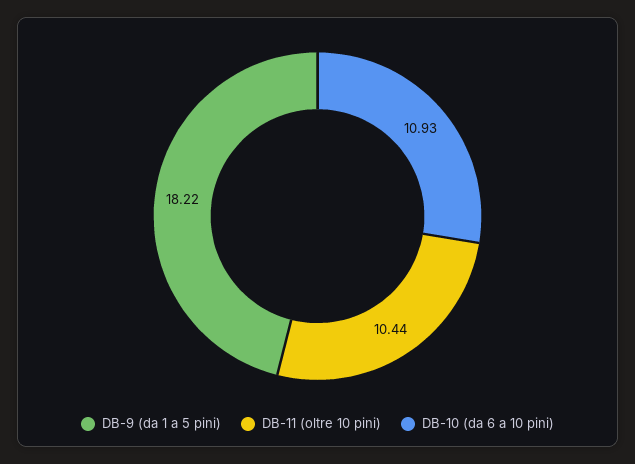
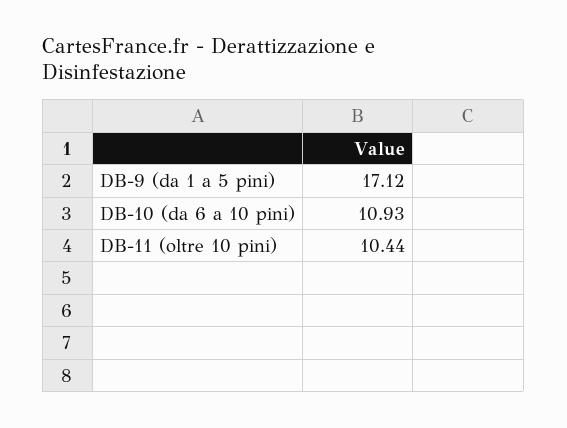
  {
-   "DB-9 (da 1 a 5 pini)": 18.22,
+   "DB-9 (da 1 a 5 pini)": 17.12,
    "DB-11 (oltre 10 pini)": 10.44,
    "DB-10 (da 6 a 10 pini)": 10.93
  }

